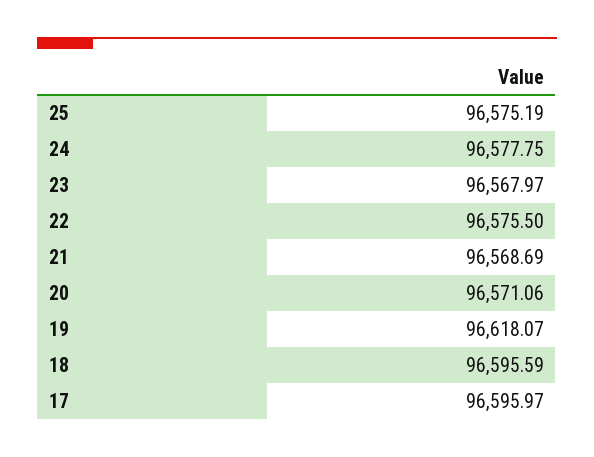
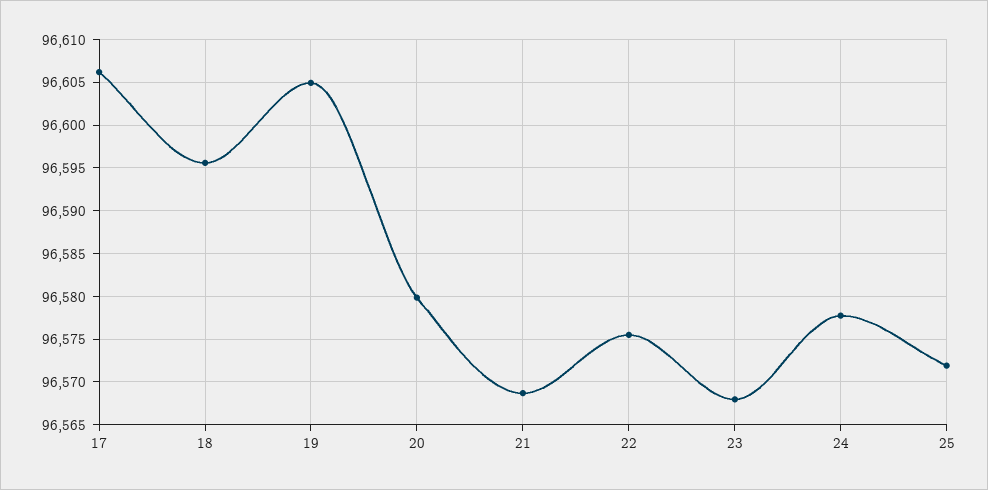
  {
-   "25": 96575.19,
+   "25": 96572,
    "24": 96577.75,
    "23": 96567.97,
    "22": 96575.5,
    "21": 96568.69,
-   "20": 96571.06,
+   "20": 96580,
-   "19": 96618.07,
+   "19": 96605,
    "18": 96595.59,
-   "17": 96595.97
+   "17": 96606
  }

